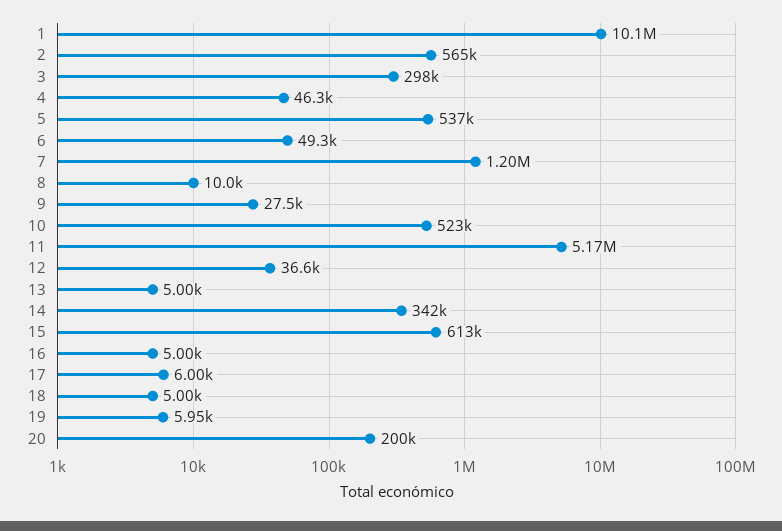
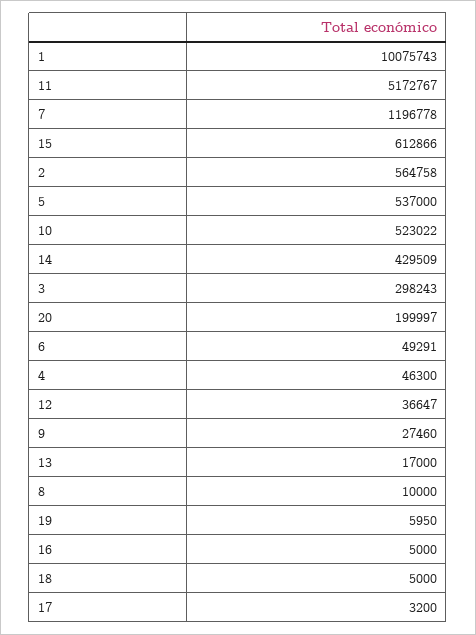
  {
    "1": 10075743,
    "2": 564758,
    "3": 298243,
    "4": 46300,
    "5": 537000,
    "6": 49291,
    "7": 1196778,
    "8": 10000,
    "9": 27460,
    "10": 523022,
    "11": 5172767,
    "12": 36647,
-   "13": 5000,
+   "13": 17000,
-   "14": 342000,
+   "14": 429509,
    "15": 612866,
    "16": 5000,
-   "17": 6000,
+   "17": 3200,
    "18": 5000,
    "19": 5950,
    "20": 199997
  }

